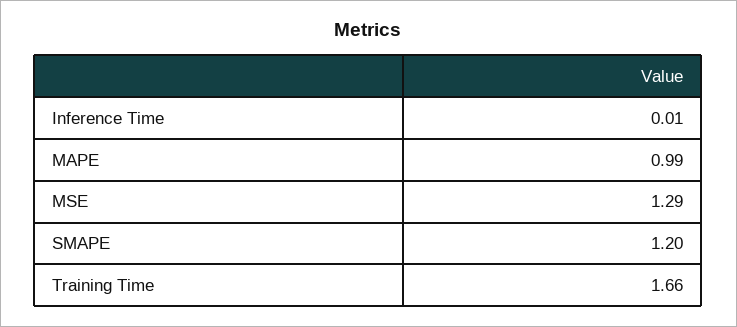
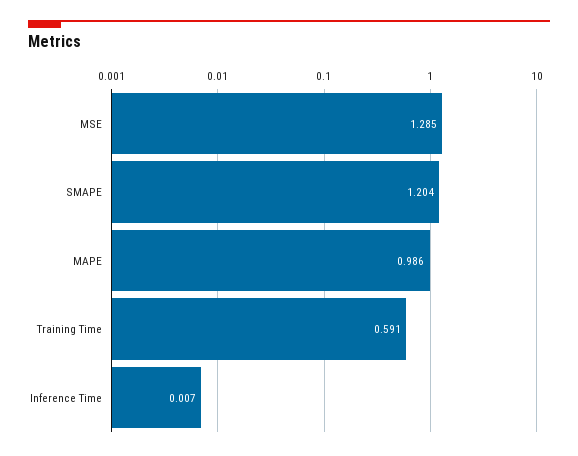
  {
    "Inference Time": 0.007,
    "MAPE": 0.986,
    "MSE": 1.285,
    "SMAPE": 1.204,
-   "Training Time": 1.66
+   "Training Time": 0.591
  }

